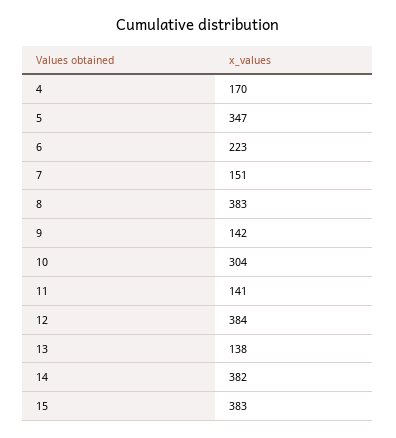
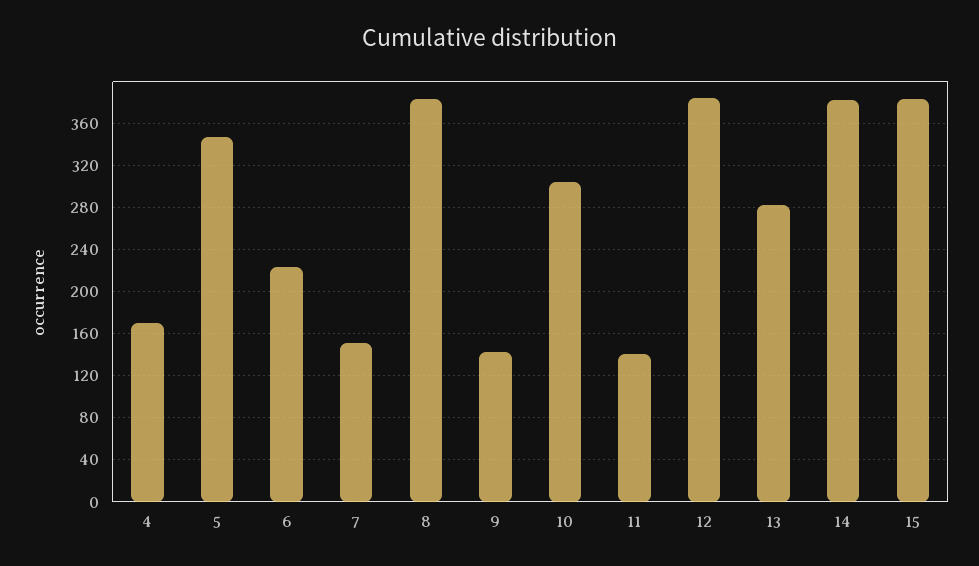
  {
    "4": 170,
    "5": 347,
    "6": 223,
    "7": 151,
    "8": 383,
    "9": 142,
    "10": 304,
    "11": 141,
    "12": 384,
-   "13": 138,
+   "13": 280,
    "14": 382,
    "15": 383
  }

